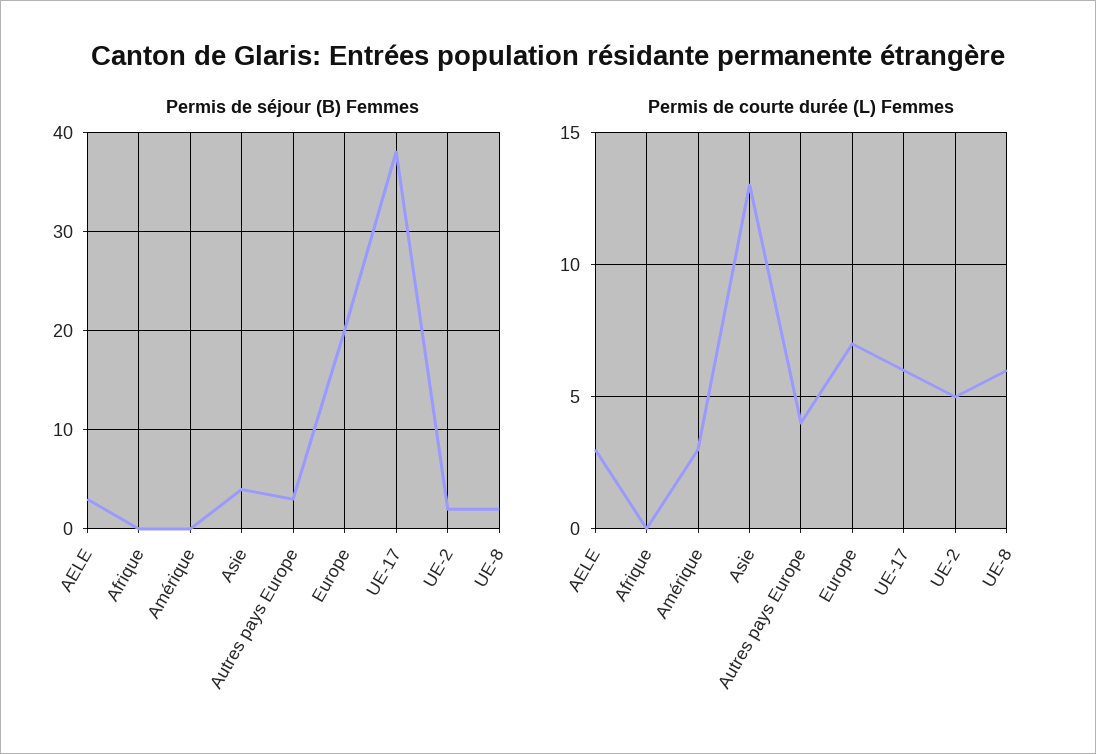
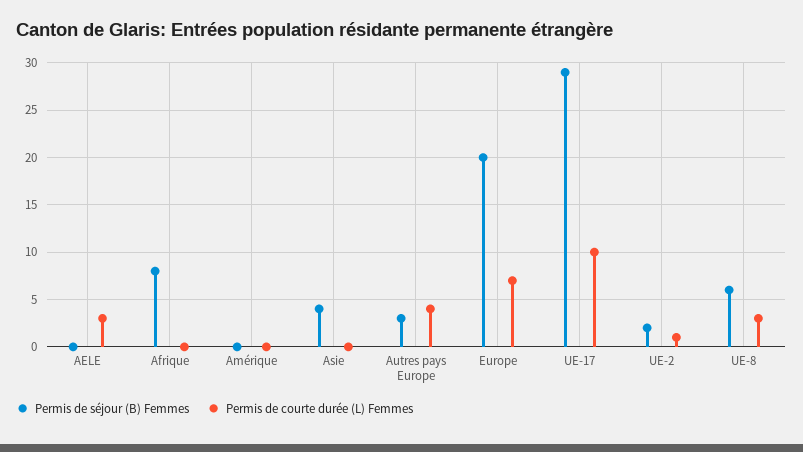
  {
    "Permis de séjour (B) Femmes": {
-     "AELE": 3,
+     "AELE": 0,
-     "Afrique": 0,
+     "Afrique": 8,
      "Amérique": 0,
      "Asie": 4,
      "Autres pays Europe": 3,
      "Europe": 20,
-     "UE-17": 38,
+     "UE-17": 29,
      "UE-2": 2,
-     "UE-8": 2
+     "UE-8": 6
    },
    "Permis de courte durée (L) Femmes": {
      "AELE": 3,
      "Afrique": 0,
-     "Amérique": 3,
+     "Amérique": 0,
-     "Asie": 13,
+     "Asie": 0,
      "Autres pays Europe": 4,
      "Europe": 7,
-     "UE-17": 6,
+     "UE-17": 10,
-     "UE-2": 5,
+     "UE-2": 1,
-     "UE-8": 6
+     "UE-8": 3
    }
  }

